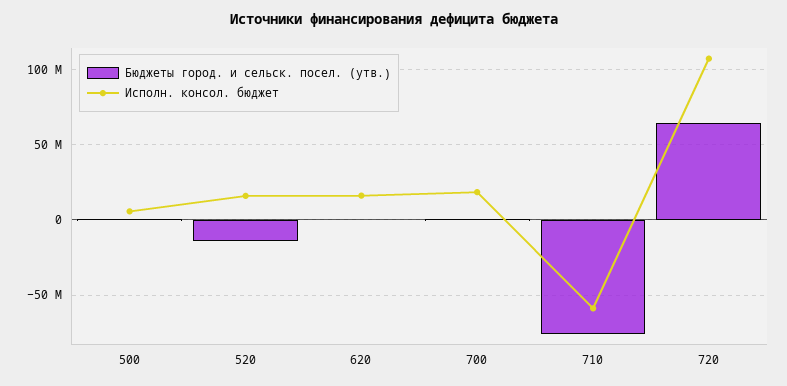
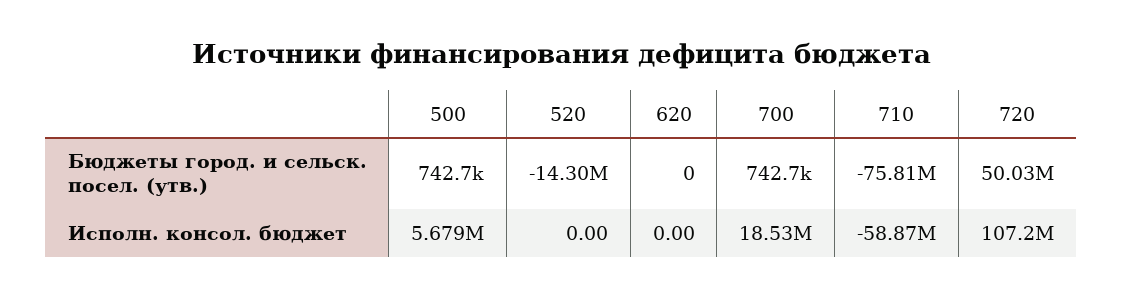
  {
    "Бюджеты город. и сельск. посел. (утв.)": {
      "500": 742700,
      "520": -14300000,
      "620": 0,
      "700": 742700,
      "710": -75810000,
-     "720": 65000000
+     "720": 50030000
    },
    "Исполн. консол. бюджет": {
      "500": 5679000,
-     "520": 15000000,
+     "520": 0,
-     "620": 15000000,
+     "620": 0,
      "700": 18530000,
      "710": -58870000,
      "720": 107200000
    }
  }

